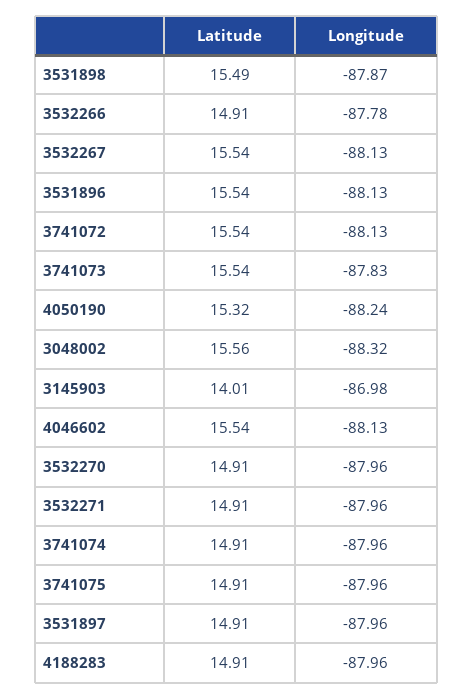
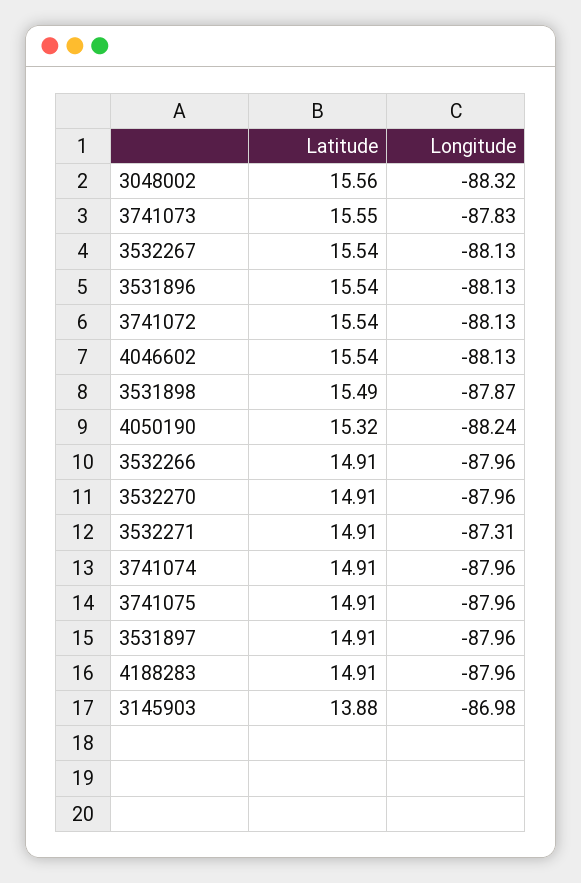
  {
    "Latitude": {
      "3531898": 15.49,
      "3532266": 14.91,
      "3532267": 15.54,
      "3531896": 15.54,
      "3741072": 15.54,
-     "3741073": 15.54,
+     "3741073": 15.55,
      "4050190": 15.32,
      "3048002": 15.56,
-     "3145903": 14.01,
+     "3145903": 13.88,
      "4046602": 15.54,
      "3532270": 14.91,
      "3532271": 14.91,
      "3741074": 14.91,
      "3741075": 14.91,
      "3531897": 14.91,
      "4188283": 14.91
    },
    "Longitude": {
      "3531898": -87.87,
-     "3532266": -87.78,
+     "3532266": -87.96,
      "3532267": -88.13,
      "3531896": -88.13,
      "3741072": -88.13,
      "3741073": -87.83,
      "4050190": -88.24,
      "3048002": -88.32,
      "3145903": -86.98,
      "4046602": -88.13,
      "3532270": -87.96,
-     "3532271": -87.96,
+     "3532271": -87.31,
      "3741074": -87.96,
      "3741075": -87.96,
      "3531897": -87.96,
      "4188283": -87.96
    }
  }

